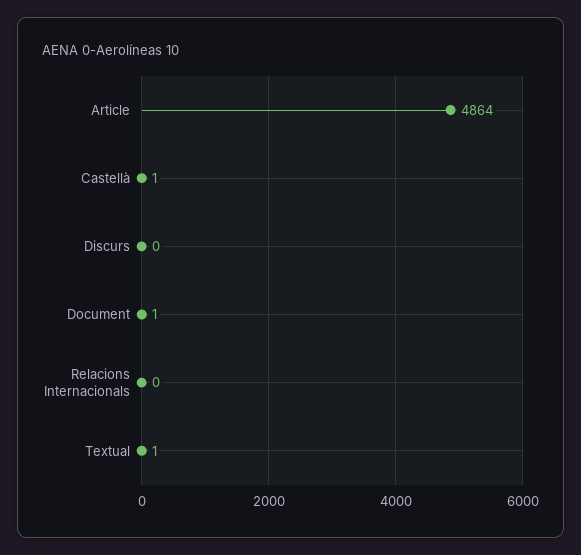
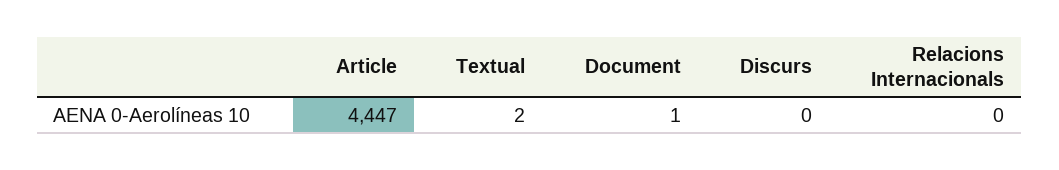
  {
-   "Article": 4864,
+   "Article": 4447,
-   "Castellà": 1,
    "Discurs": 0,
    "Document": 1,
    "Relacions Internacionals": 0,
-   "Textual": 1
+   "Textual": 2
  }

